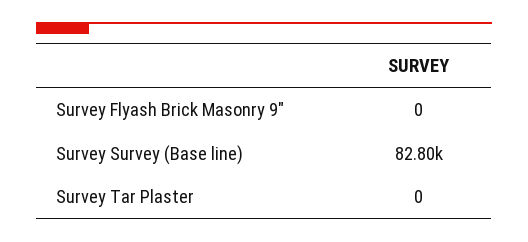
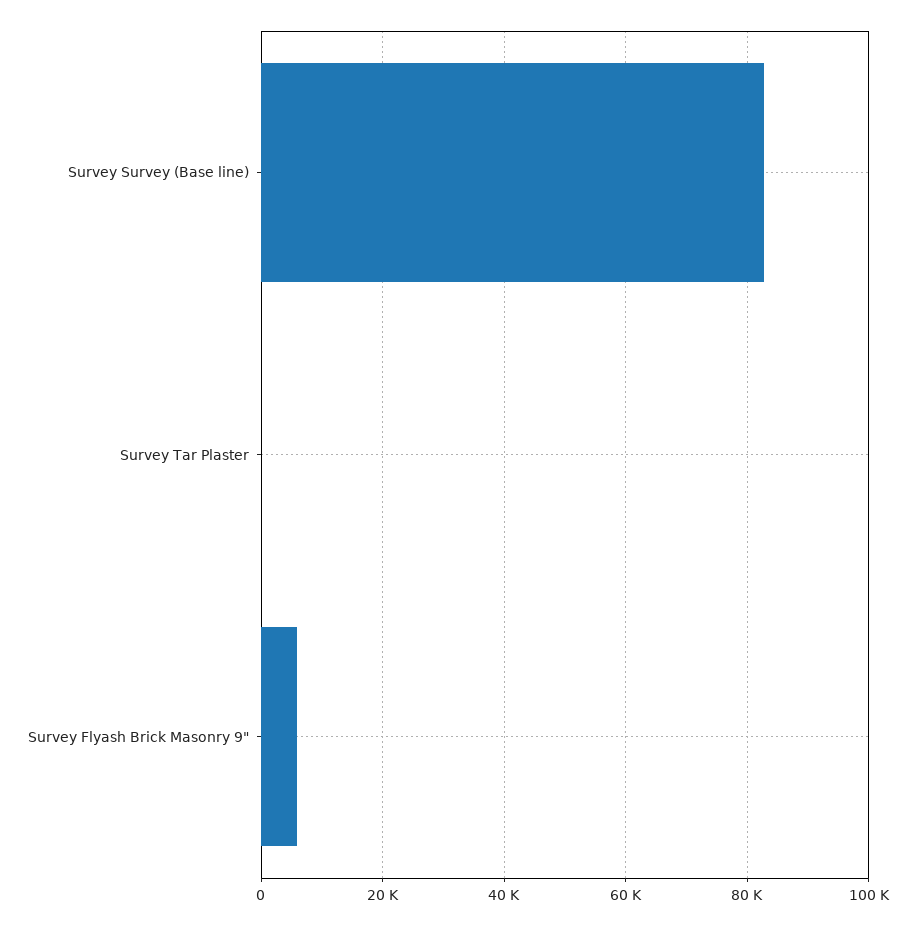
  {
-   "Survey Flyash Brick Masonry 9\"": 0,
+   "Survey Flyash Brick Masonry 9\"": 6000,
    "Survey Survey (Base line)": 82800,
    "Survey Tar Plaster": 0
  }

